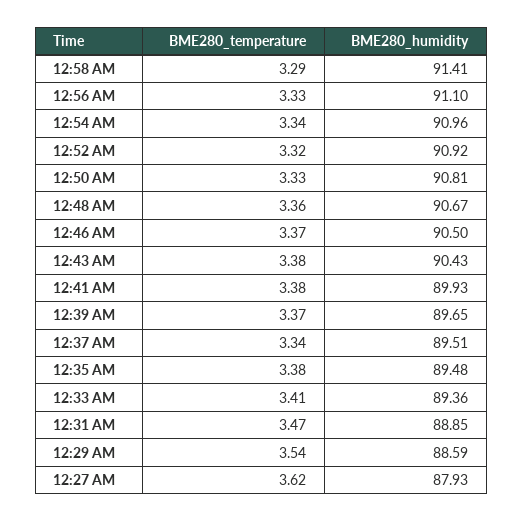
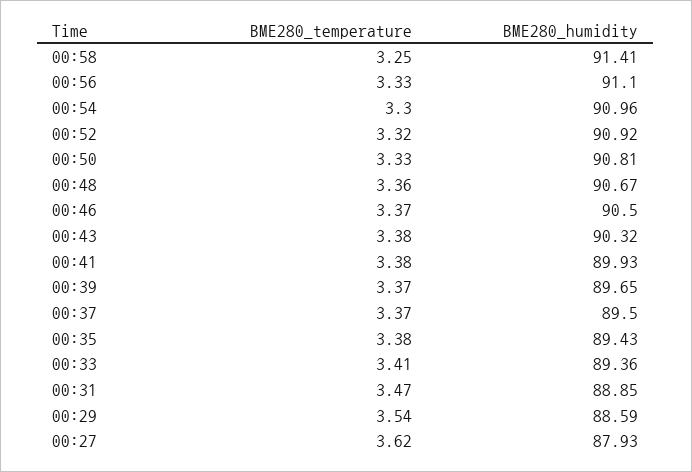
  {
    "BME280_temperature": {
-     "12:58 AM": 3.29,
+     "12:58 AM": 3.25,
      "12:56 AM": 3.33,
-     "12:54 AM": 3.34,
+     "12:54 AM": 3.3,
      "12:52 AM": 3.32,
      "12:50 AM": 3.33,
      "12:48 AM": 3.36,
      "12:46 AM": 3.37,
      "12:43 AM": 3.38,
      "12:41 AM": 3.38,
      "12:39 AM": 3.37,
-     "12:37 AM": 3.34,
+     "12:37 AM": 3.37,
      "12:35 AM": 3.38,
      "12:33 AM": 3.41,
      "12:31 AM": 3.47,
      "12:29 AM": 3.54,
      "12:27 AM": 3.62
    },
    "BME280_humidity": {
      "12:58 AM": 91.41,
      "12:56 AM": 91.1,
      "12:54 AM": 90.96,
      "12:52 AM": 90.92,
      "12:50 AM": 90.81,
      "12:48 AM": 90.67,
      "12:46 AM": 90.5,
-     "12:43 AM": 90.43,
+     "12:43 AM": 90.32,
      "12:41 AM": 89.93,
      "12:39 AM": 89.65,
-     "12:37 AM": 89.51,
+     "12:37 AM": 89.5,
-     "12:35 AM": 89.48,
+     "12:35 AM": 89.43,
      "12:33 AM": 89.36,
      "12:31 AM": 88.85,
      "12:29 AM": 88.59,
      "12:27 AM": 87.93
    }
  }

